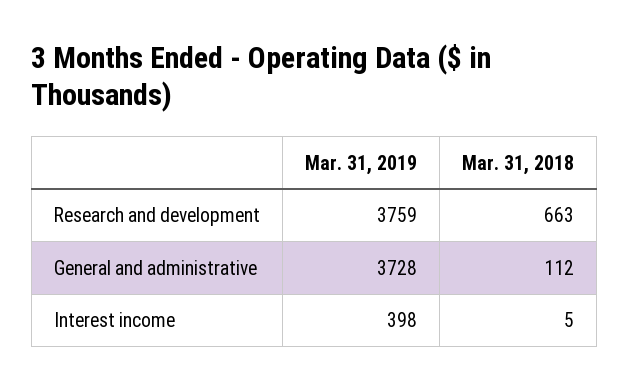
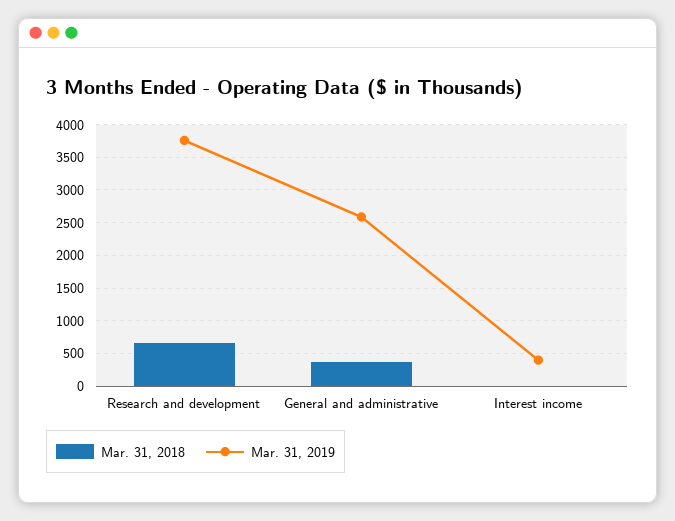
  {
    "Mar. 31, 2019": {
      "Research and development": 3759,
-     "General and administrative": 3728,
+     "General and administrative": 2600,
      "Interest income": 398
    },
    "Mar. 31, 2018": {
      "Research and development": 663,
-     "General and administrative": 112,
+     "General and administrative": 400,
      "Interest income": 5
    }
  }

